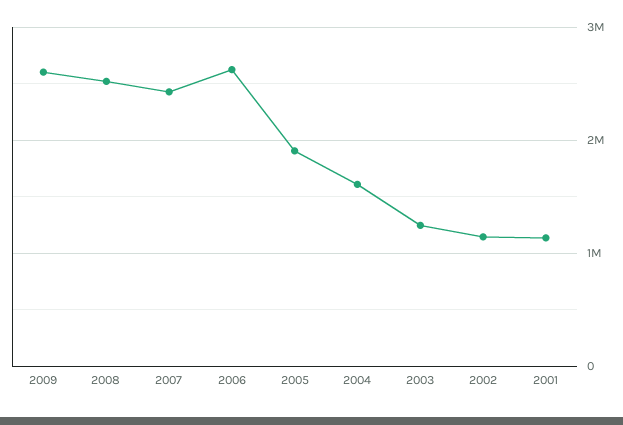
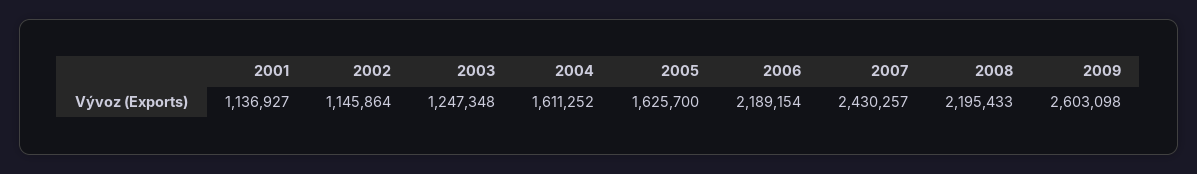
  {
    "2009": 2603098,
-   "2008": 2500000,
+   "2008": 2195433,
    "2007": 2430257,
-   "2006": 2600000,
+   "2006": 2189154,
-   "2005": 1900000,
+   "2005": 1625700,
    "2004": 1611252,
    "2003": 1247348,
    "2002": 1145864,
    "2001": 1136927
  }

